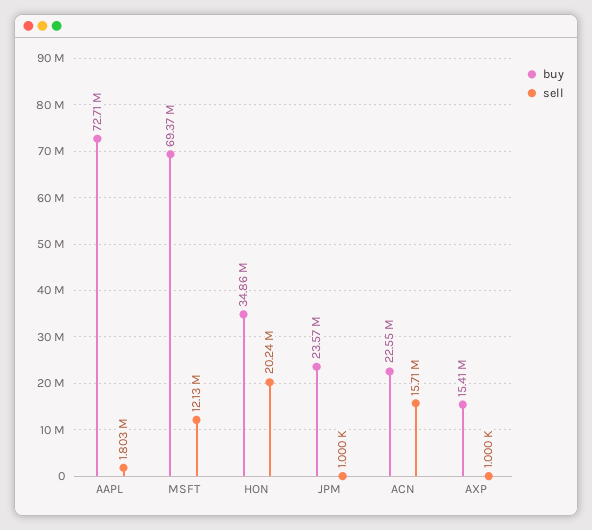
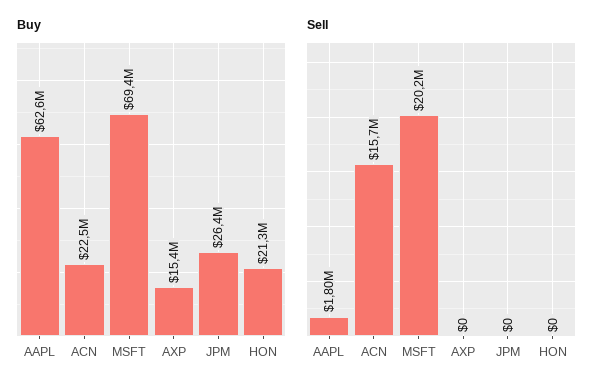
  {
    "buy": {
-     "AAPL": 72710000,
+     "AAPL": 62600000,
      "MSFT": 69370000,
-     "HON": 34860000,
+     "HON": 21300000,
-     "JPM": 23570000,
+     "JPM": 26400000,
      "ACN": 22550000,
      "AXP": 15410000
    },
    "sell": {
      "AAPL": 1803000,
-     "MSFT": 12130000,
+     "MSFT": 20200000,
-     "HON": 20240000,
+     "HON": 0,
-     "JPM": 1000,
+     "JPM": 0,
      "ACN": 15710000,
-     "AXP": 1000
+     "AXP": 0
    }
  }

